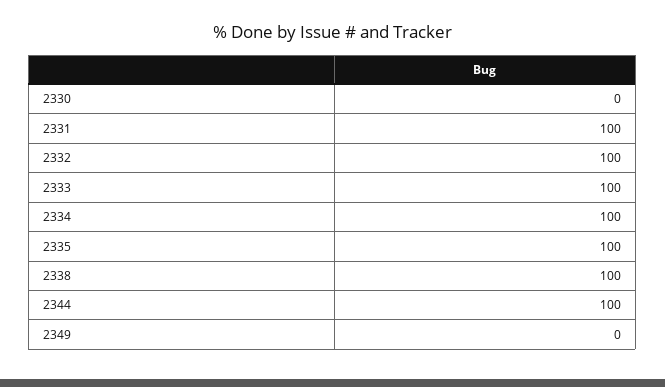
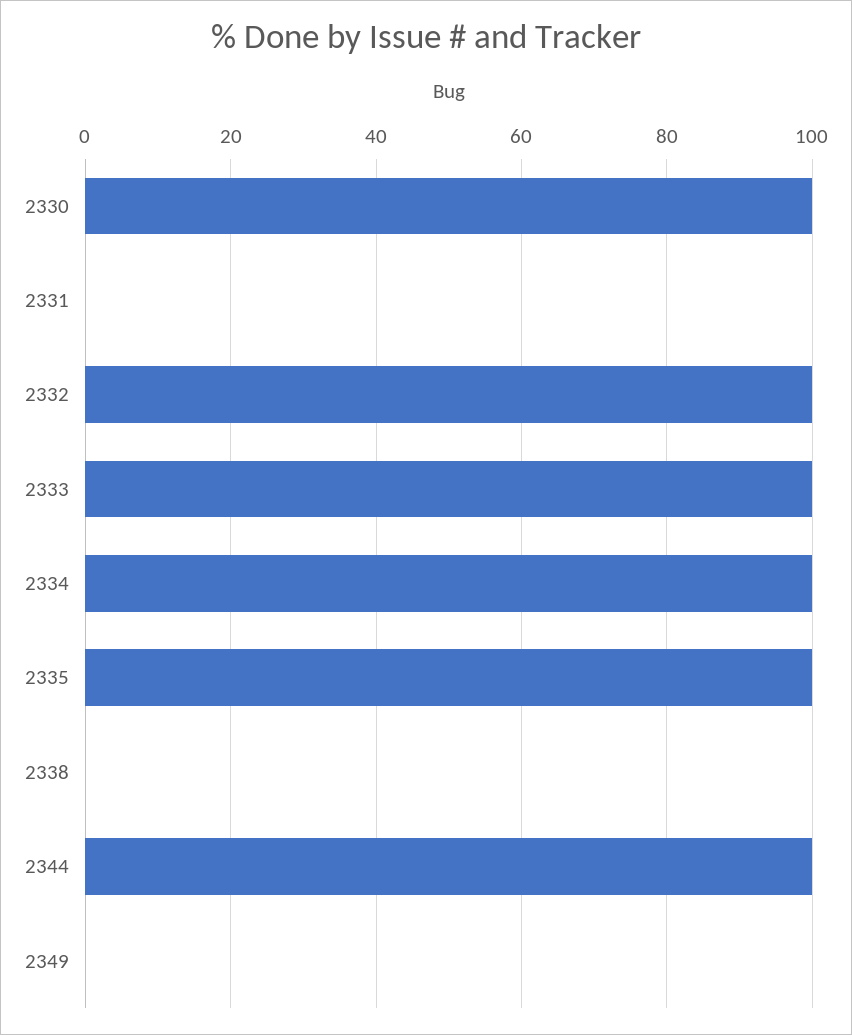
  {
-   "2330": 0,
+   "2330": 100,
-   "2331": 100,
+   "2331": 0,
    "2332": 100,
    "2333": 100,
    "2334": 100,
    "2335": 100,
-   "2338": 100,
+   "2338": 0,
    "2344": 100,
    "2349": 0
  }

